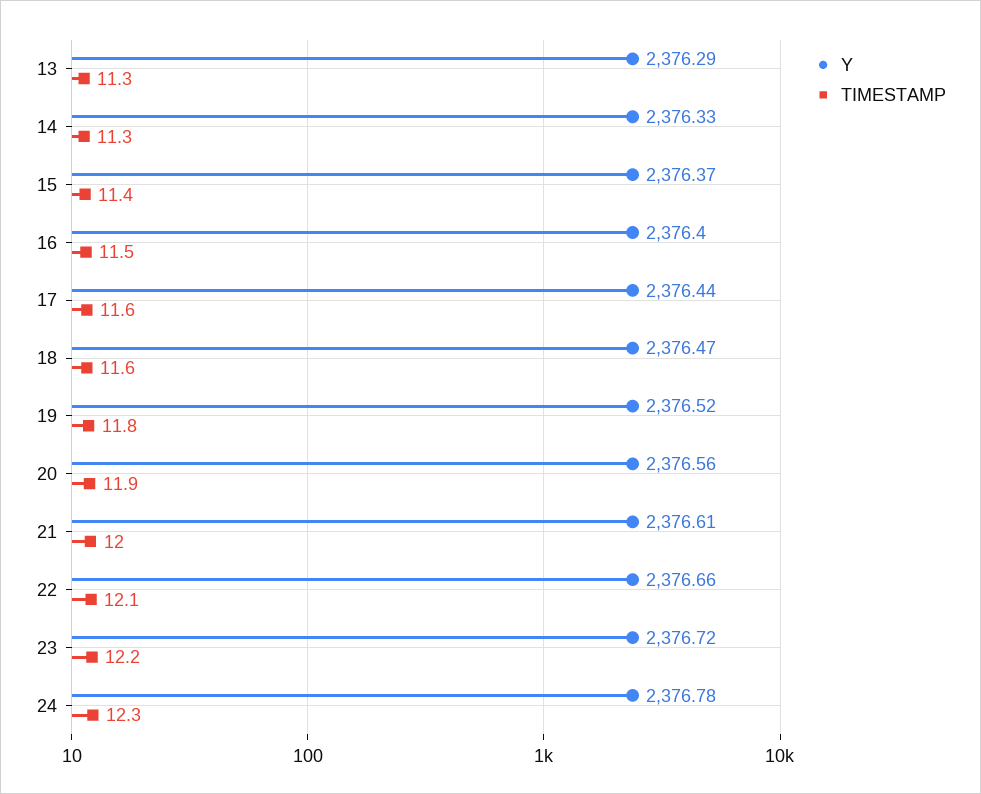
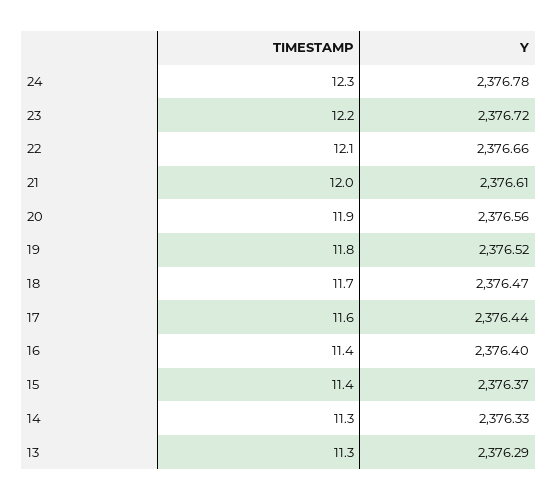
  {
    "Y": {
      "13": 2376.29,
      "14": 2376.33,
      "15": 2376.37,
      "16": 2376.4,
      "17": 2376.44,
      "18": 2376.47,
      "19": 2376.52,
      "20": 2376.56,
      "21": 2376.61,
      "22": 2376.66,
      "23": 2376.72,
      "24": 2376.78
    },
    "TIMESTAMP": {
      "13": 11.3,
      "14": 11.3,
      "15": 11.4,
-     "16": 11.5,
+     "16": 11.4,
      "17": 11.6,
-     "18": 11.6,
+     "18": 11.7,
      "19": 11.8,
      "20": 11.9,
      "21": 12,
      "22": 12.1,
      "23": 12.2,
      "24": 12.3
    }
  }

